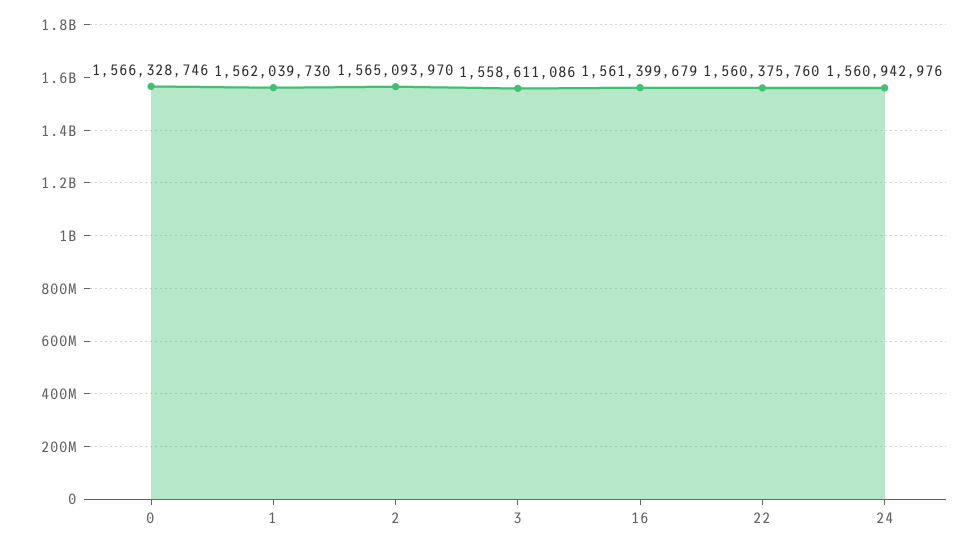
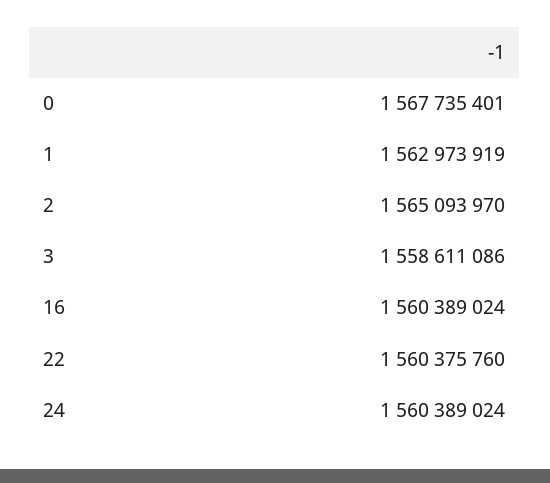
  {
-   "0": 1566328746,
+   "0": 1567735401,
-   "1": 1562039730,
+   "1": 1562973919,
    "2": 1565093970,
    "3": 1558611086,
-   "16": 1561399679,
+   "16": 1560389024,
    "22": 1560375760,
-   "24": 1560942976
+   "24": 1560389024
  }

